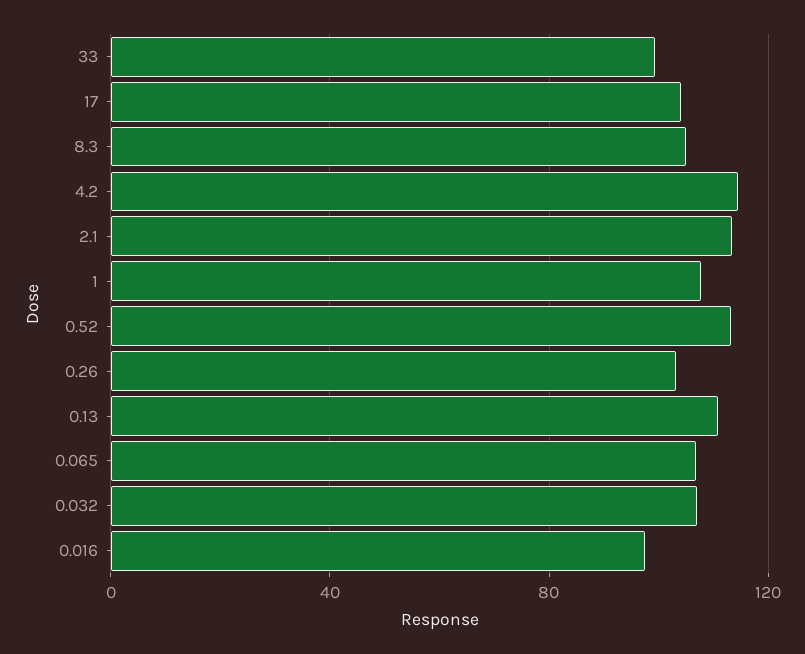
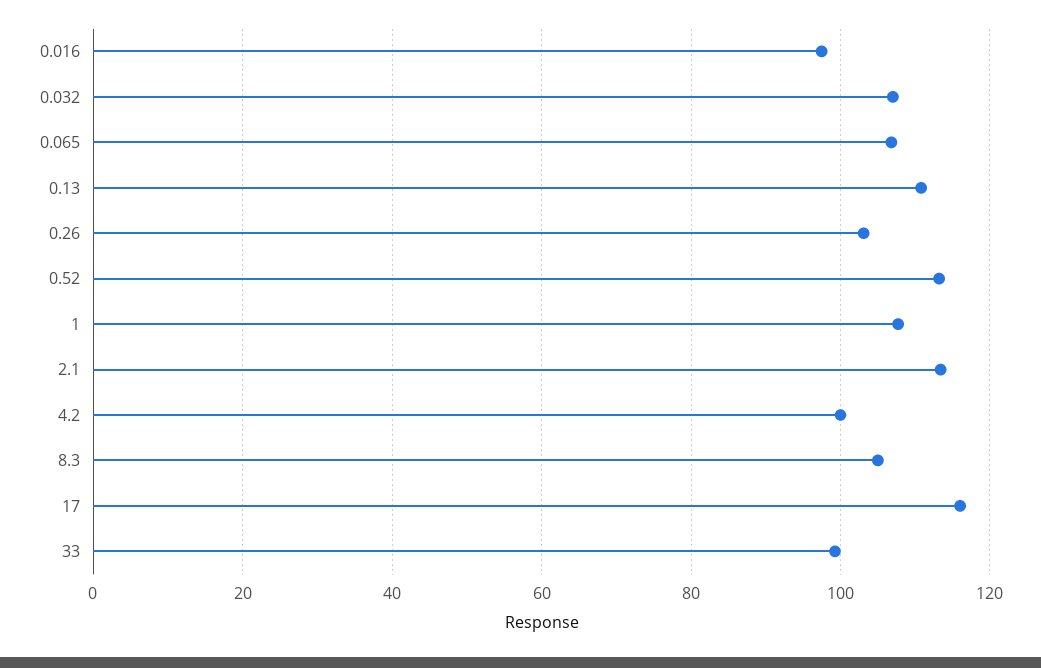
  {
    "33": 100,
-   "17": 105,
+   "17": 116,
    "8.3": 106,
-   "4.2": 115,
+   "4.2": 100,
    "2.1": 114,
    "1": 108,
    "0.52": 114,
    "0.26": 104,
    "0.13": 110,
    "0.065": 106,
    "0.032": 108,
    "0.016": 98
  }

